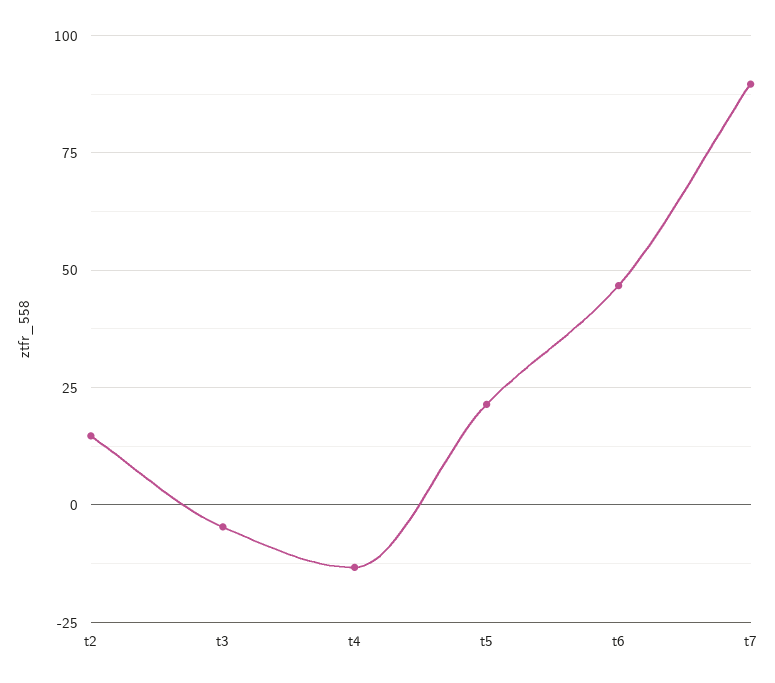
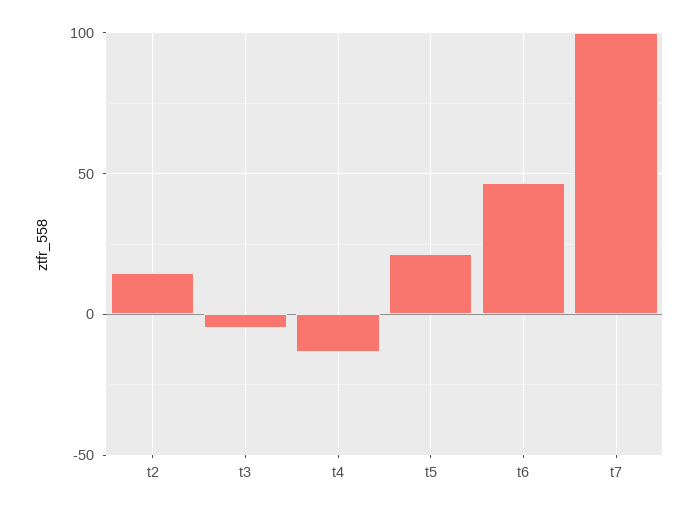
  {
    "t2": 15,
    "t3": -5,
    "t4": -12.5,
    "t5": 22.5,
    "t6": 47.5,
-   "t7": 90
+   "t7": 100
  }

